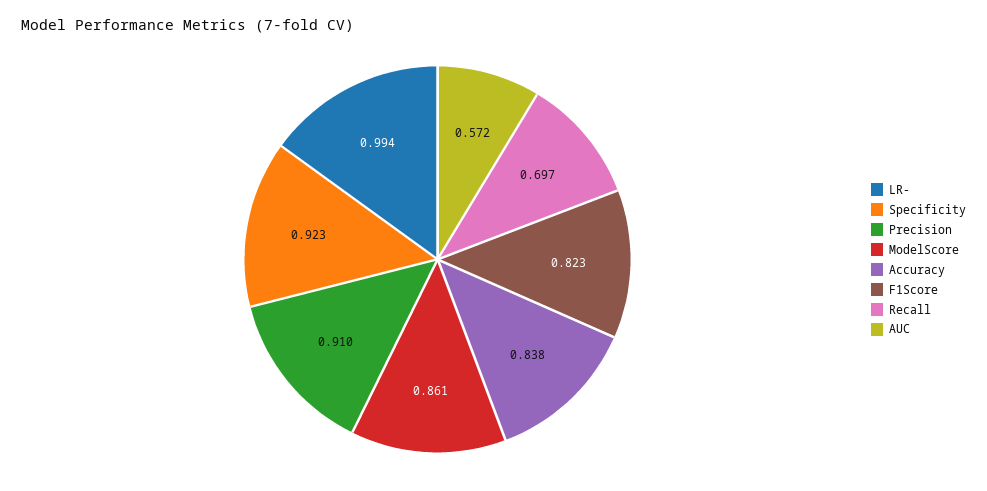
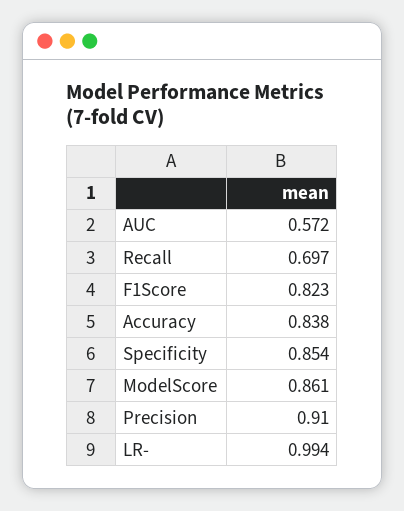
  {
    "LR-": 0.994,
-   "Specificity": 0.923,
+   "Specificity": 0.854,
    "Precision": 0.91,
    "ModelScore": 0.861,
    "Accuracy": 0.838,
    "F1Score": 0.823,
    "Recall": 0.697,
    "AUC": 0.572
  }

